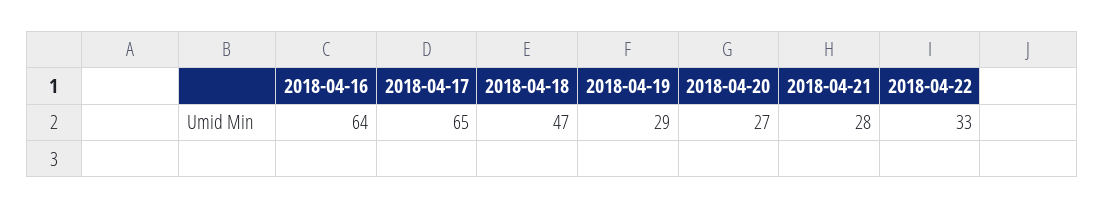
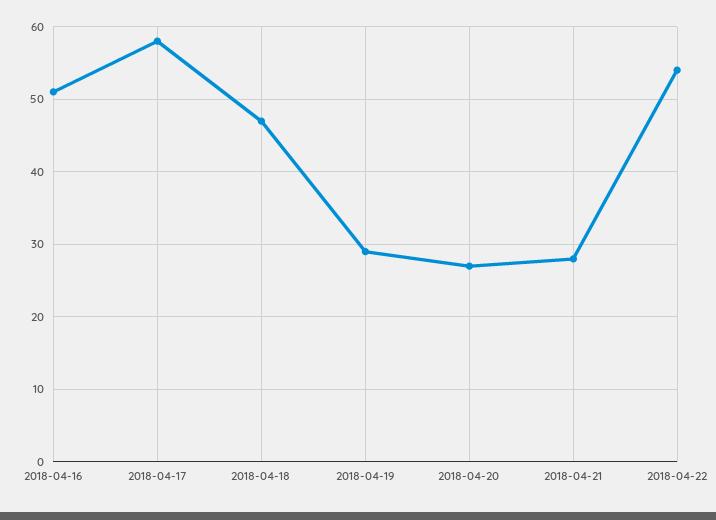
  {
-   "2018-04-16": 64,
+   "2018-04-16": 51,
-   "2018-04-17": 65,
+   "2018-04-17": 58,
    "2018-04-18": 47,
    "2018-04-19": 29,
    "2018-04-20": 27,
    "2018-04-21": 28,
-   "2018-04-22": 33
+   "2018-04-22": 54
  }

